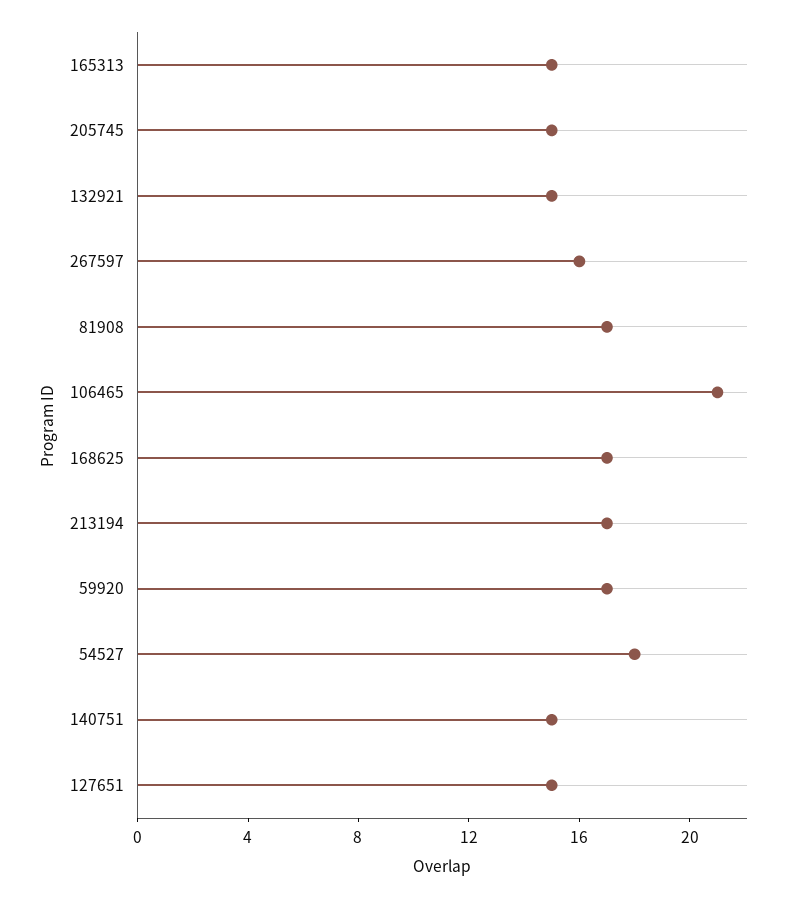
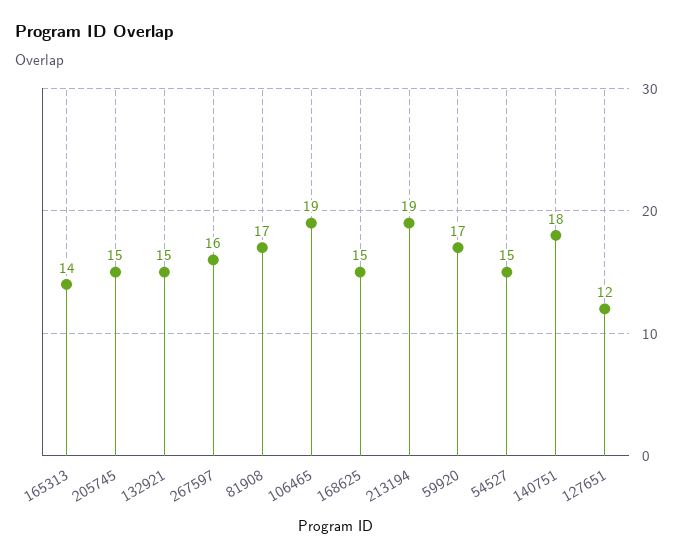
  {
-   "165313": 15,
+   "165313": 14,
    "205745": 15,
    "132921": 15,
    "267597": 16,
    "81908": 17,
-   "106465": 21,
+   "106465": 19,
-   "168625": 17,
+   "168625": 15,
-   "213194": 17,
+   "213194": 19,
    "59920": 17,
-   "54527": 18,
+   "54527": 15,
-   "140751": 15,
+   "140751": 18,
-   "127651": 15
+   "127651": 12
  }

